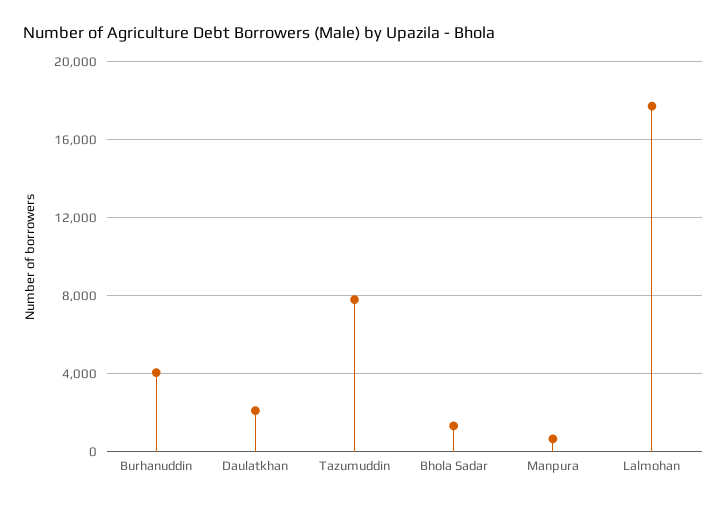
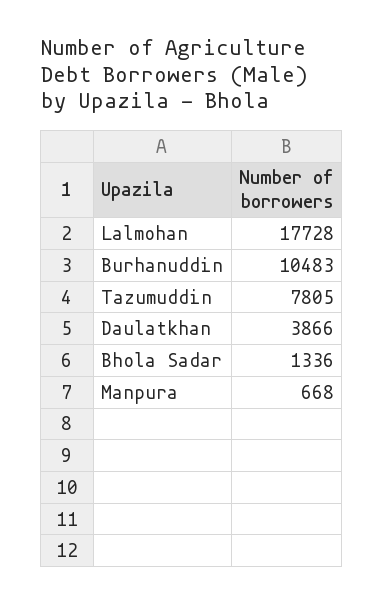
  {
-   "Burhanuddin": 4000,
+   "Burhanuddin": 10483,
-   "Daulatkhan": 2000,
+   "Daulatkhan": 3866,
    "Tazumuddin": 7805,
    "Bhola Sadar": 1336,
    "Manpura": 668,
    "Lalmohan": 17728
  }

